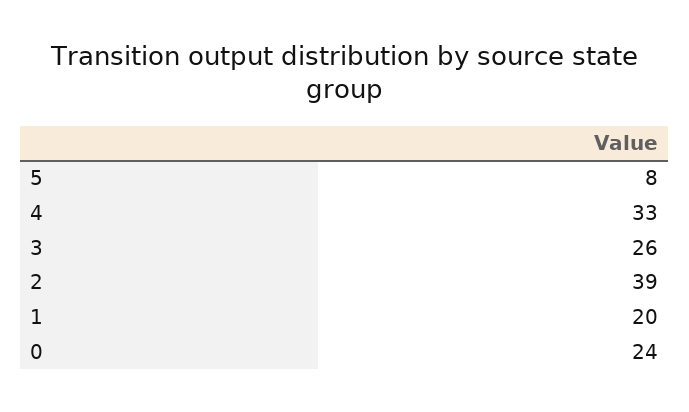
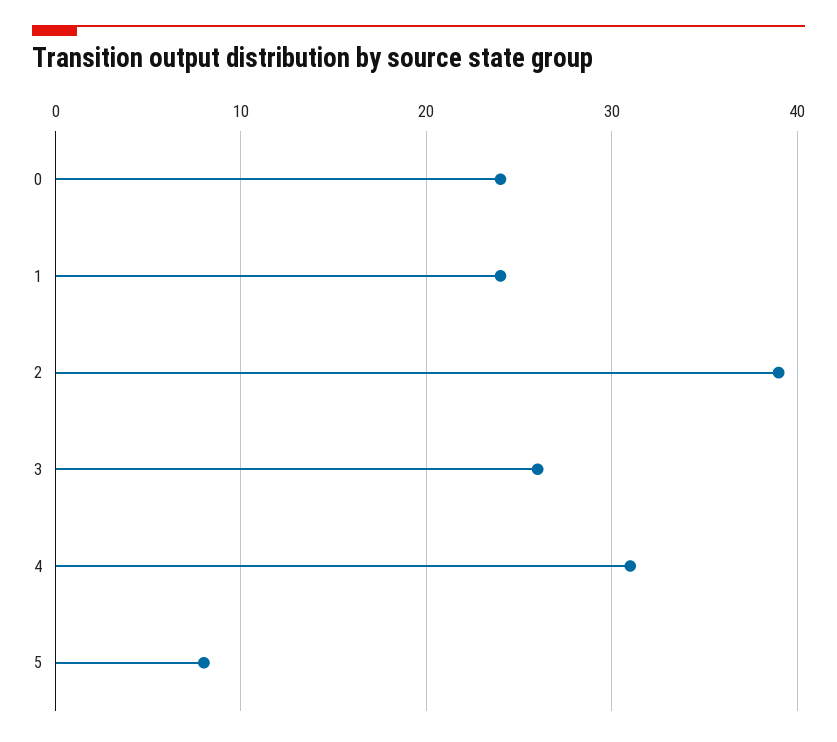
  {
    "5": 8,
-   "4": 33,
+   "4": 31,
    "3": 26,
    "2": 39,
-   "1": 20,
+   "1": 24,
    "0": 24
  }

